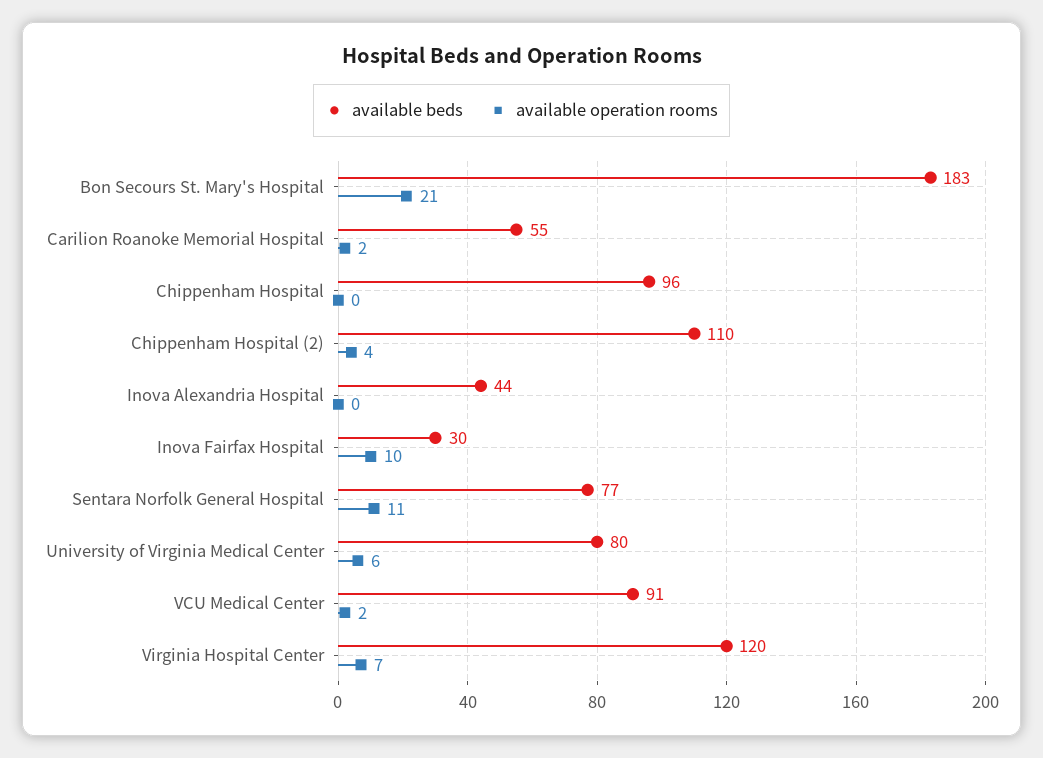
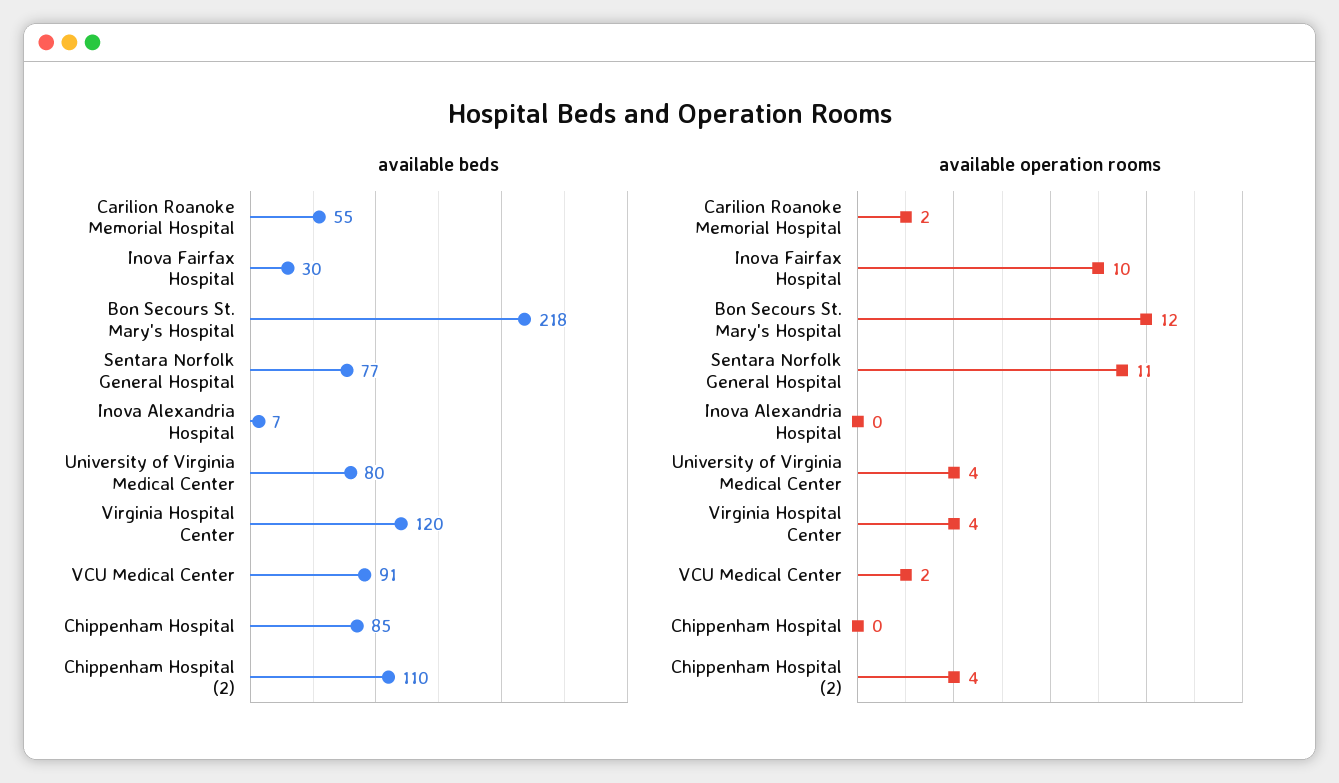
  {
    "available beds": {
-     "Bon Secours St. Mary's Hospital": 183,
+     "Bon Secours St. Mary's Hospital": 218,
      "Carilion Roanoke Memorial Hospital": 55,
-     "Chippenham Hospital": 96,
+     "Chippenham Hospital": 85,
      "Chippenham Hospital (2)": 110,
-     "Inova Alexandria Hospital": 44,
+     "Inova Alexandria Hospital": 7,
      "Inova Fairfax Hospital": 30,
      "Sentara Norfolk General Hospital": 77,
      "University of Virginia Medical Center": 80,
      "VCU Medical Center": 91,
      "Virginia Hospital Center": 120
    },
    "available operation rooms": {
-     "Bon Secours St. Mary's Hospital": 21,
+     "Bon Secours St. Mary's Hospital": 12,
      "Carilion Roanoke Memorial Hospital": 2,
      "Chippenham Hospital": 0,
      "Chippenham Hospital (2)": 4,
      "Inova Alexandria Hospital": 0,
      "Inova Fairfax Hospital": 10,
      "Sentara Norfolk General Hospital": 11,
-     "University of Virginia Medical Center": 6,
+     "University of Virginia Medical Center": 4,
      "VCU Medical Center": 2,
-     "Virginia Hospital Center": 7
+     "Virginia Hospital Center": 4
    }
  }

